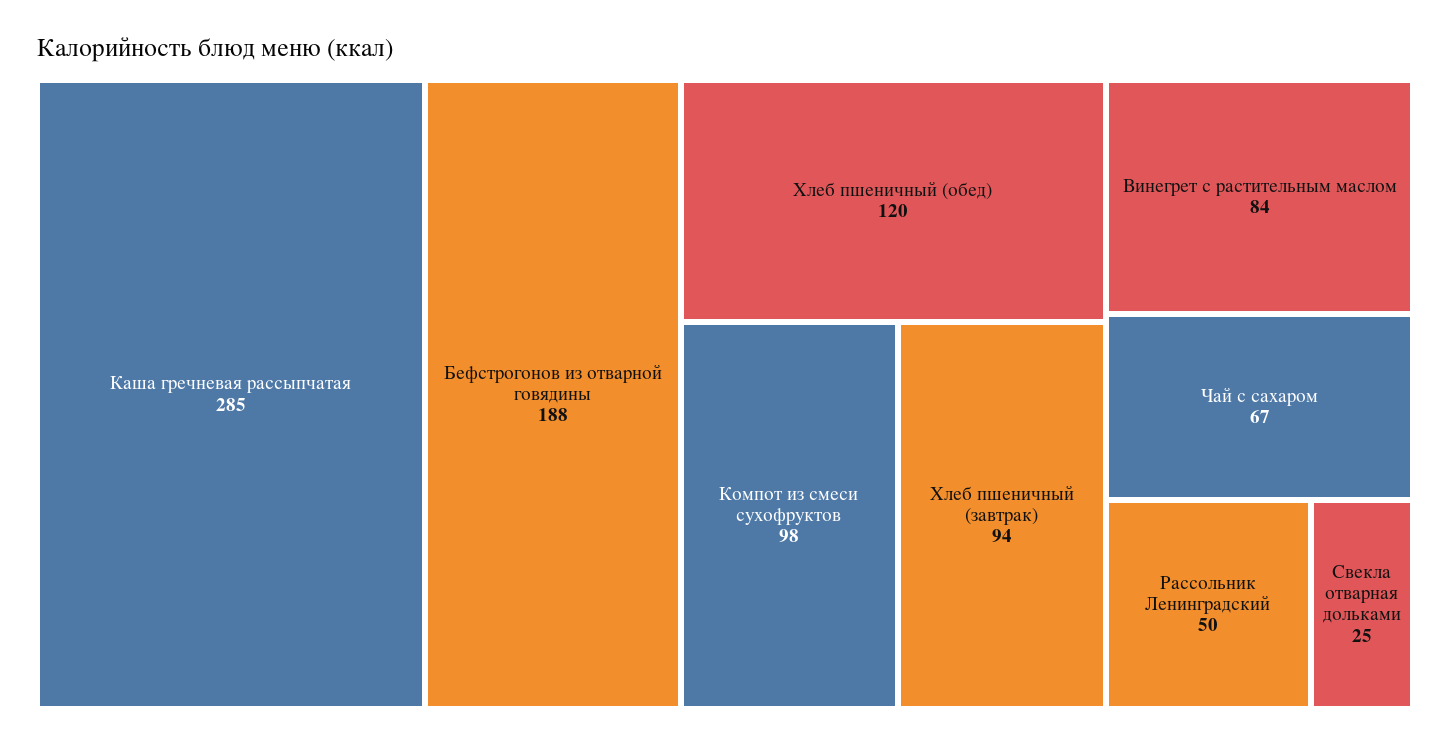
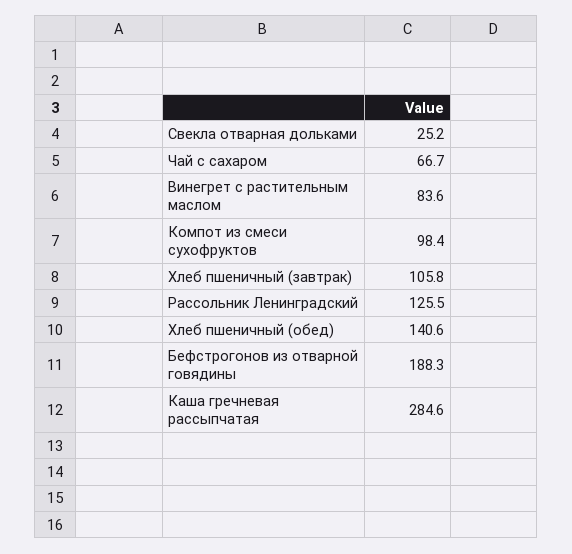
  {
    "Каша гречневая рассыпчатая": 284.6,
    "Бефстрогонов из отварной говядины": 188.3,
-   "Хлеб пшеничный (обед)": 120,
+   "Хлеб пшеничный (обед)": 140.6,
    "Компот из смеси сухофруктов": 98.4,
-   "Хлеб пшеничный (завтрак)": 94,
+   "Хлеб пшеничный (завтрак)": 105.8,
    "Винегрет с растительным маслом": 83.6,
    "Чай с сахаром": 66.7,
-   "Рассольник Ленинградский": 50,
+   "Рассольник Ленинградский": 125.5,
    "Свекла отварная дольками": 25.2
  }

